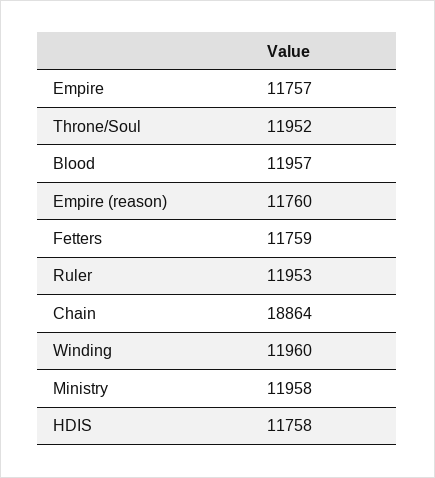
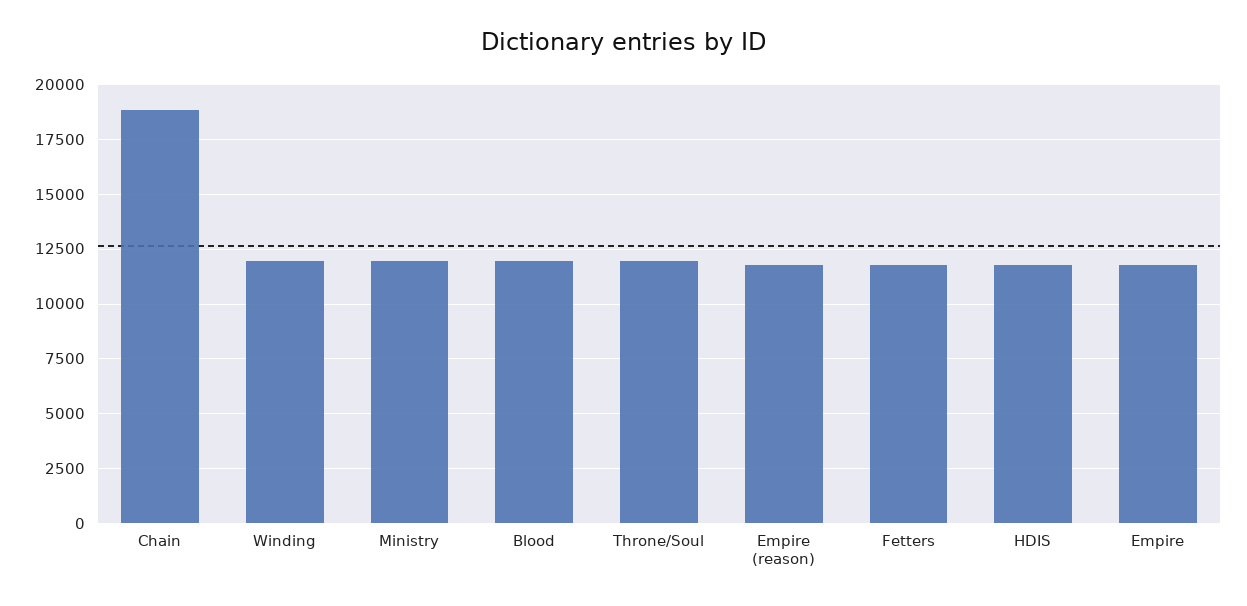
  {
    "Empire": 11757,
    "Throne/Soul": 11952,
    "Blood": 11957,
    "Empire (reason)": 11760,
    "Fetters": 11759,
-   "Ruler": 11953,
    "Chain": 18864,
    "Winding": 11960,
    "Ministry": 11958,
    "HDIS": 11758
  }

